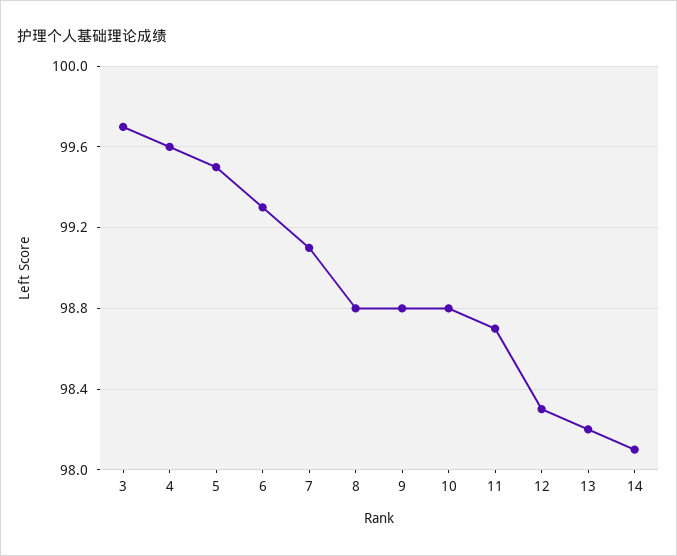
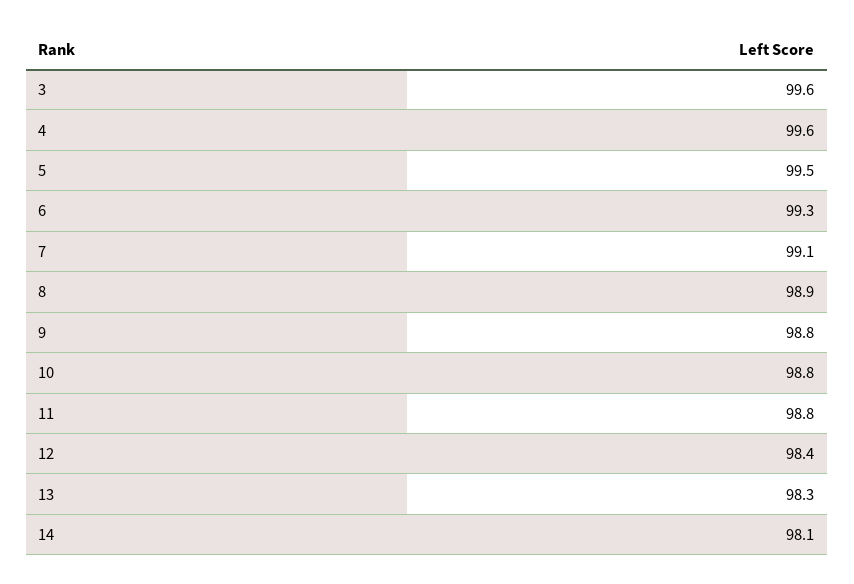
  {
-   "3": 99.7,
+   "3": 99.6,
    "4": 99.6,
    "5": 99.5,
    "6": 99.3,
    "7": 99.1,
-   "8": 98.8,
+   "8": 98.9,
    "9": 98.8,
    "10": 98.8,
-   "11": 98.7,
+   "11": 98.8,
-   "12": 98.3,
+   "12": 98.4,
-   "13": 98.2,
+   "13": 98.3,
    "14": 98.1
  }

